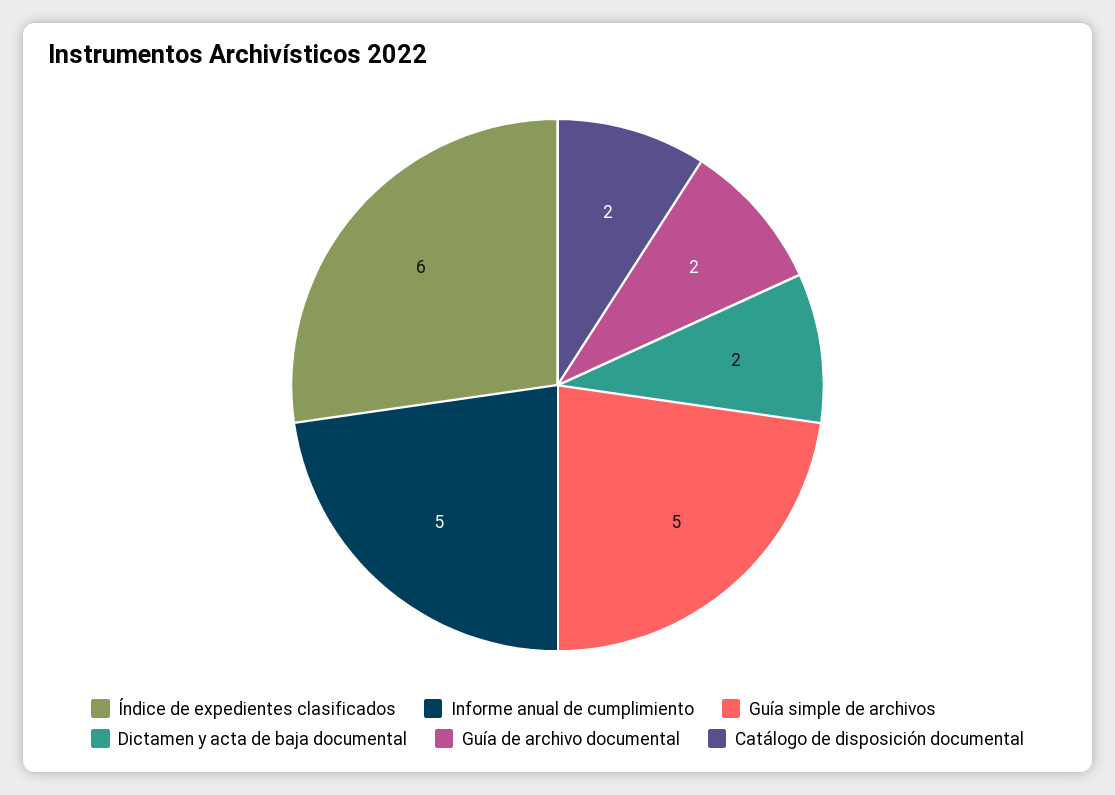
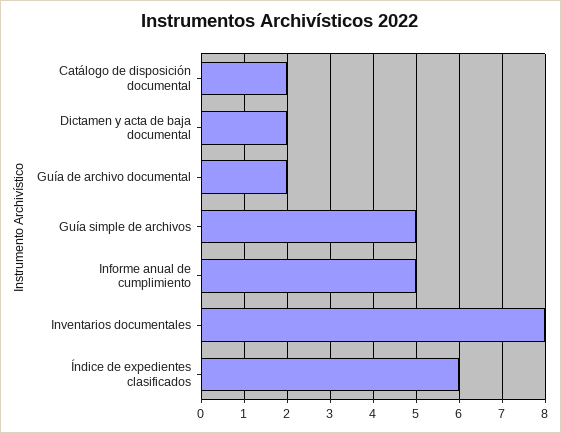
  {
    "Índice de expedientes clasificados": 6,
    "Informe anual de cumplimiento": 5,
    "Guía simple de archivos": 5,
    "Dictamen y acta de baja documental": 2,
    "Guía de archivo documental": 2,
-   "Catálogo de disposición documental": 2
+   "Catálogo de disposición documental": 2,
+   "Inventarios documentales": 8
  }

